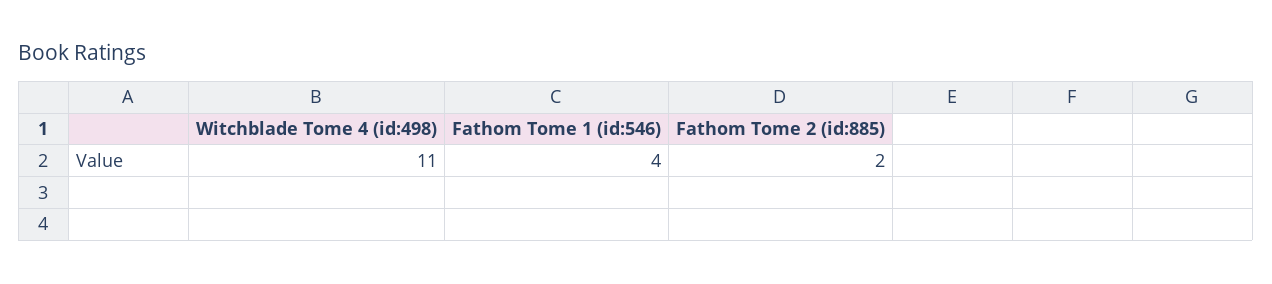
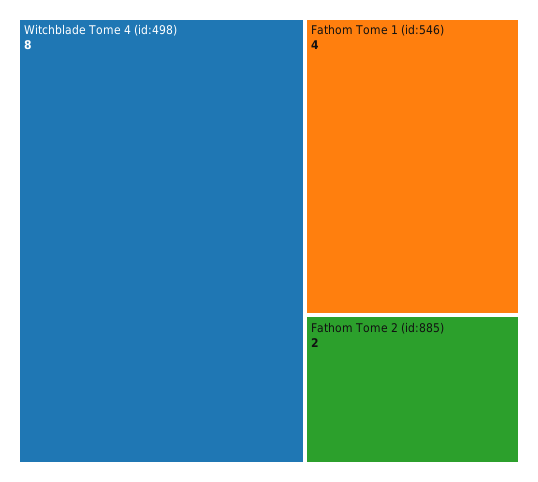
  {
-   "Witchblade Tome 4 (id:498)": 11,
+   "Witchblade Tome 4 (id:498)": 8,
    "Fathom Tome 1 (id:546)": 4,
    "Fathom Tome 2 (id:885)": 2
  }

